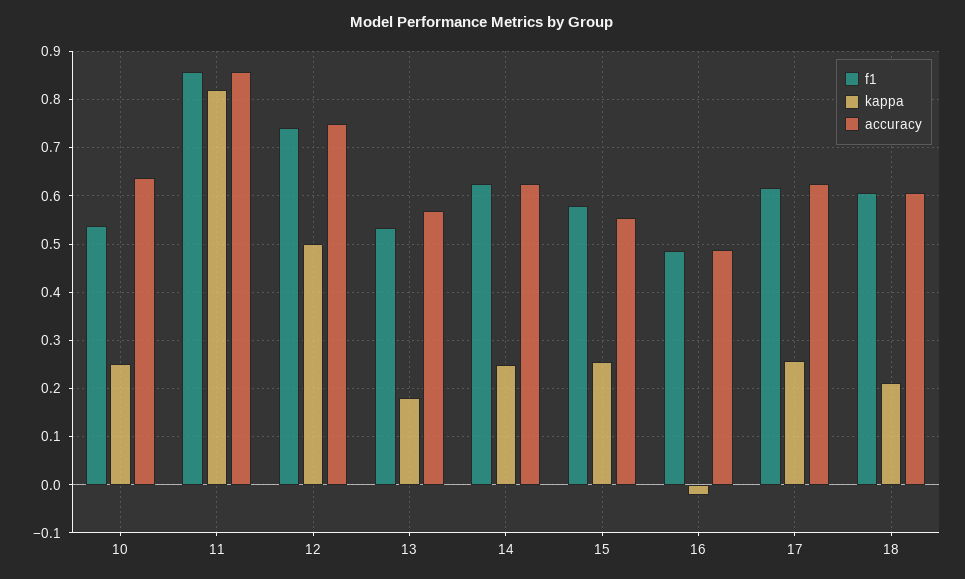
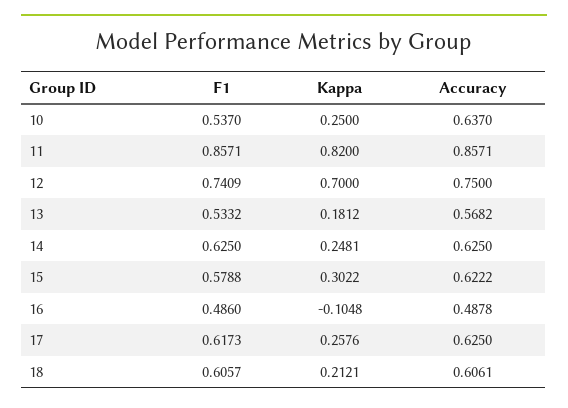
  {
    "f1": {
      "10": 0.537,
      "11": 0.8571,
      "12": 0.7409,
      "13": 0.5332,
      "14": 0.625,
      "15": 0.5788,
      "16": 0.486,
      "17": 0.6173,
      "18": 0.6057
    },
    "kappa": {
      "10": 0.25,
      "11": 0.82,
-     "12": 0.5,
+     "12": 0.7,
      "13": 0.1812,
      "14": 0.2481,
-     "15": 0.26,
+     "15": 0.3022,
-     "16": -0.02,
+     "16": -0.1048,
      "17": 0.2576,
      "18": 0.2121
    },
    "accuracy": {
      "10": 0.637,
      "11": 0.8571,
      "12": 0.75,
      "13": 0.5682,
      "14": 0.625,
-     "15": 0.56,
+     "15": 0.6222,
      "16": 0.4878,
      "17": 0.625,
      "18": 0.6061
    }
  }

